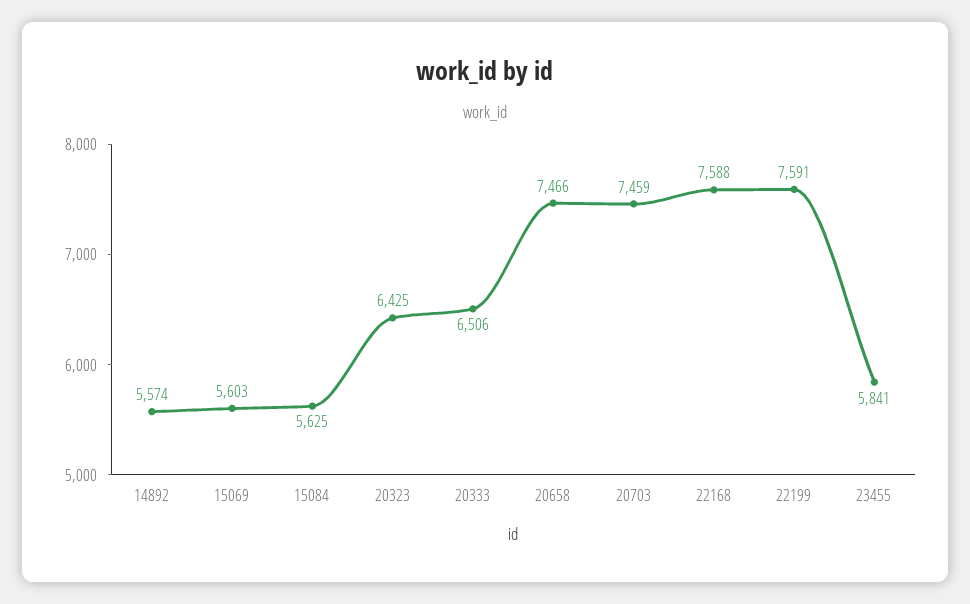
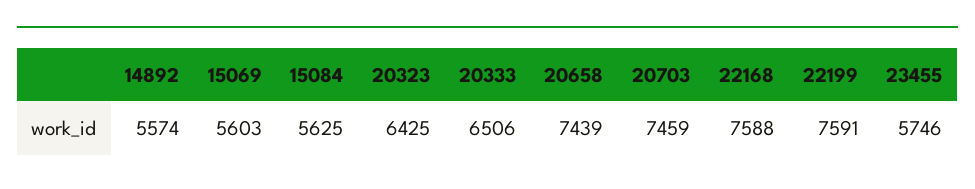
  {
    "14892": 5574,
    "15069": 5603,
    "15084": 5625,
    "20323": 6425,
    "20333": 6506,
-   "20658": 7466,
+   "20658": 7439,
    "20703": 7459,
    "22168": 7588,
    "22199": 7591,
-   "23455": 5841
+   "23455": 5746
  }

